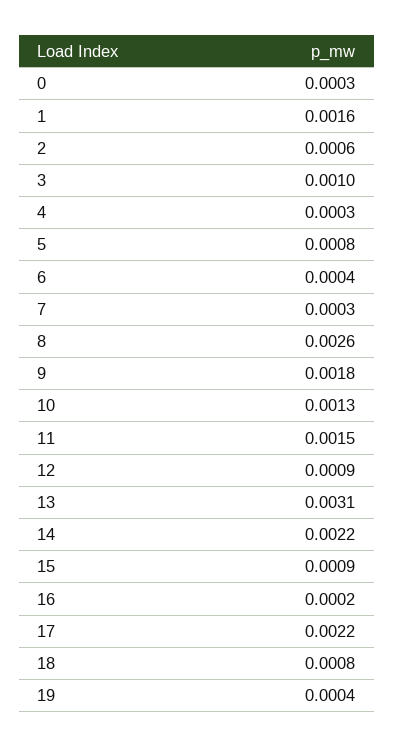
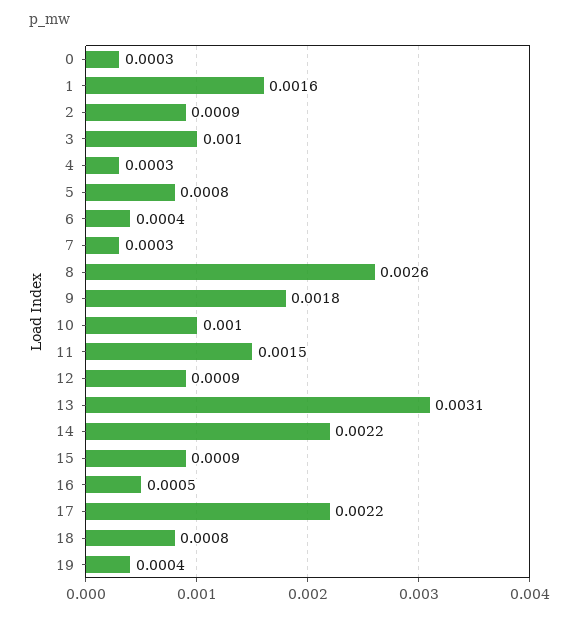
  {
    "0": 0.0003,
    "1": 0.0016,
-   "2": 0.0006,
+   "2": 0.0009,
    "3": 0.001,
    "4": 0.0003,
    "5": 0.0008,
    "6": 0.0004,
    "7": 0.0003,
    "8": 0.0026,
    "9": 0.0018,
-   "10": 0.0013,
+   "10": 0.001,
    "11": 0.0015,
    "12": 0.0009,
    "13": 0.0031,
    "14": 0.0022,
    "15": 0.0009,
-   "16": 0.0002,
+   "16": 0.0005,
    "17": 0.0022,
    "18": 0.0008,
    "19": 0.0004
  }

